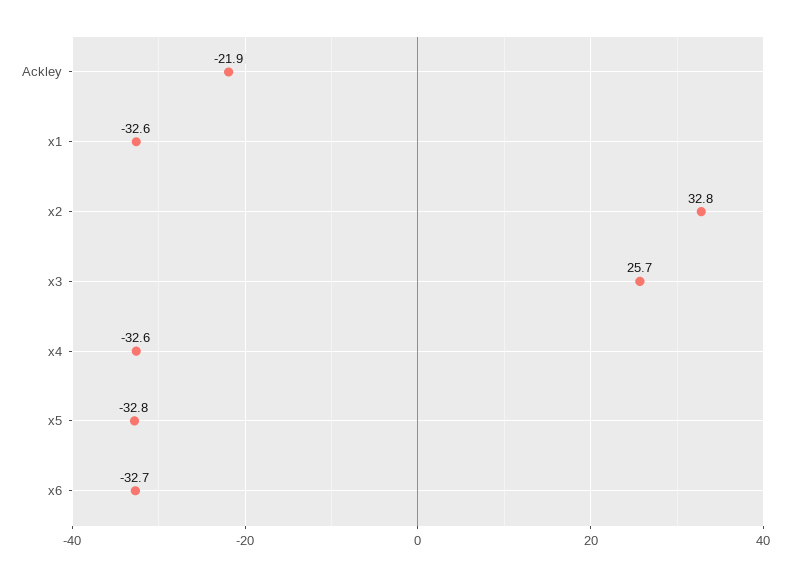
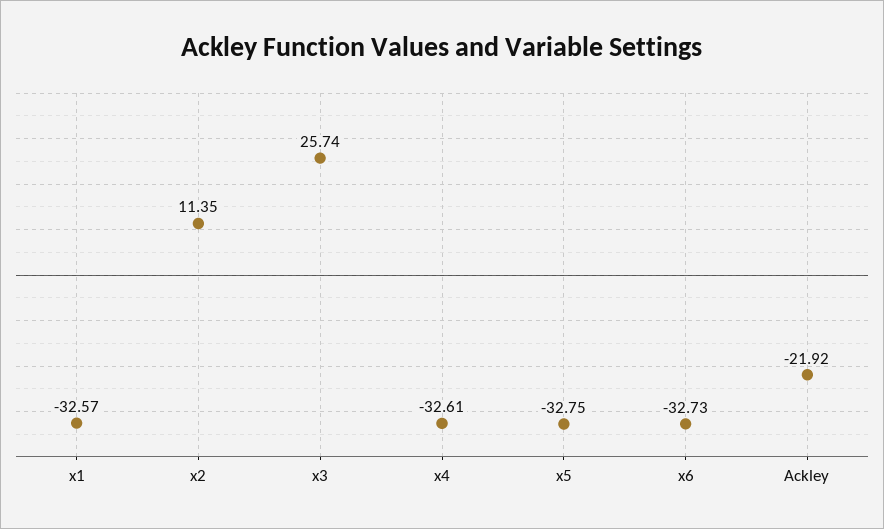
  {
    "Ackley": -21.92,
    "x1": -32.57,
-   "x2": 32.8,
+   "x2": 11.35,
    "x3": 25.74,
    "x4": -32.61,
    "x5": -32.75,
    "x6": -32.73
  }

